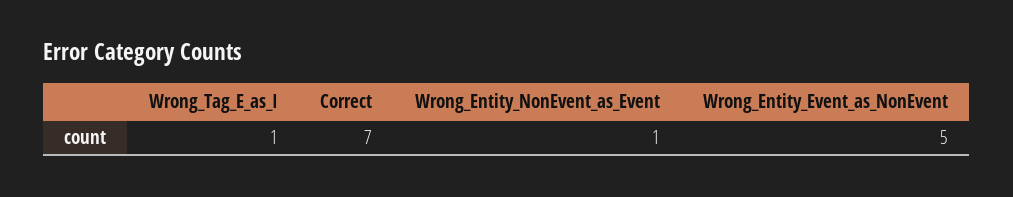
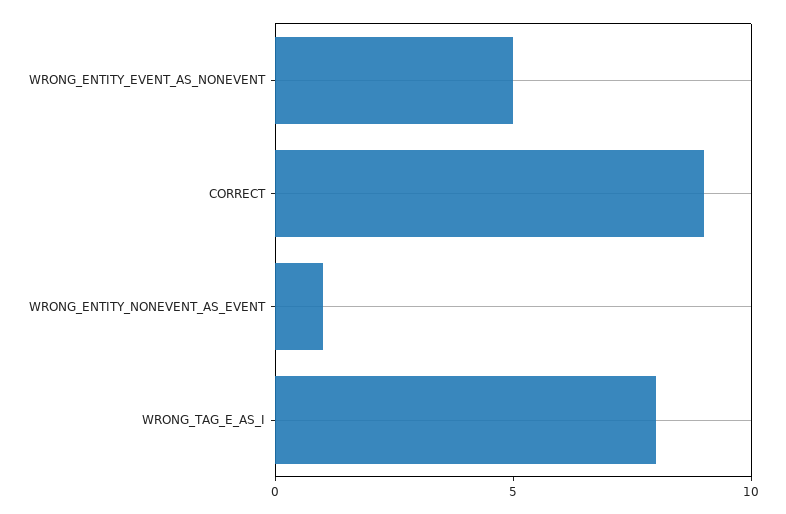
  {
-   "Wrong_Tag_E_as_I": 1,
+   "Wrong_Tag_E_as_I": 8,
-   "Correct": 7,
+   "Correct": 9,
    "Wrong_Entity_NonEvent_as_Event": 1,
    "Wrong_Entity_Event_as_NonEvent": 5
  }

